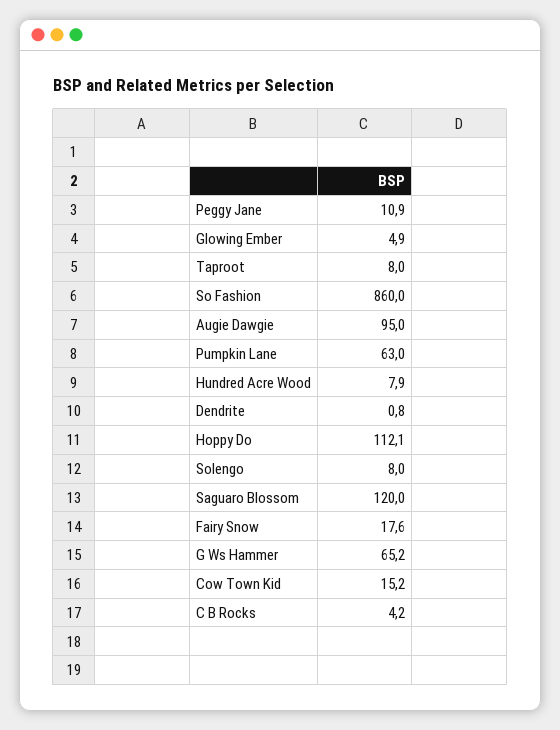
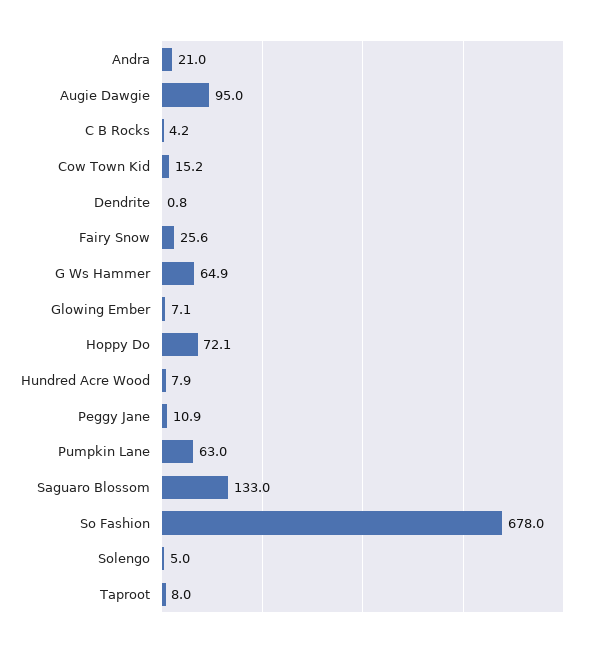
  {
    "Peggy Jane": 10.9,
-   "Glowing Ember": 4.9,
+   "Glowing Ember": 7.1,
    "Taproot": 8,
-   "So Fashion": 860,
+   "So Fashion": 678,
    "Augie Dawgie": 95,
    "Pumpkin Lane": 63,
    "Hundred Acre Wood": 7.9,
    "Dendrite": 0.8,
-   "Hoppy Do": 112.1,
+   "Hoppy Do": 72.1,
-   "Solengo": 8,
+   "Solengo": 5,
-   "Saguaro Blossom": 120,
+   "Saguaro Blossom": 133,
-   "Fairy Snow": 17.6,
+   "Fairy Snow": 25.6,
-   "G Ws Hammer": 65.2,
+   "G Ws Hammer": 64.9,
    "Cow Town Kid": 15.2,
-   "C B Rocks": 4.2
+   "C B Rocks": 4.2,
+   "Andra": 21
  }

